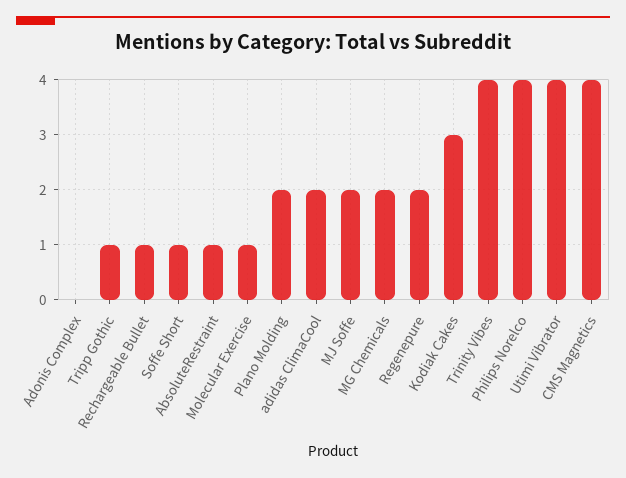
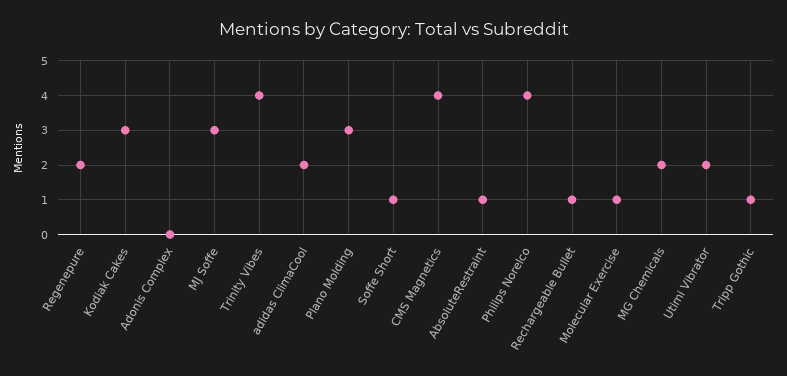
  {
    "Adonis Complex": 0,
    "Tripp Gothic": 1,
    "Rechargeable Bullet": 1,
    "Soffe Short": 1,
    "AbsoluteRestraint": 1,
    "Molecular Exercise": 1,
-   "Plano Molding": 2,
+   "Plano Molding": 3,
    "adidas ClimaCool": 2,
-   "MJ Soffe": 2,
+   "MJ Soffe": 3,
    "MG Chemicals": 2,
    "Regenepure": 2,
    "Kodiak Cakes": 3,
    "Trinity Vibes": 4,
    "Philips Norelco": 4,
-   "Utimi Vibrator": 4,
+   "Utimi Vibrator": 2,
    "CMS Magnetics": 4
  }

